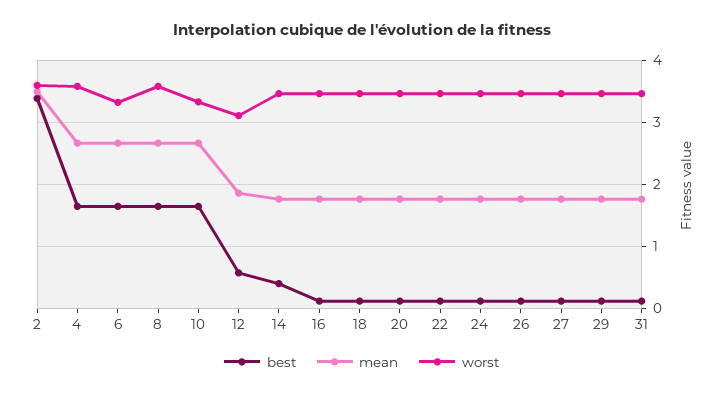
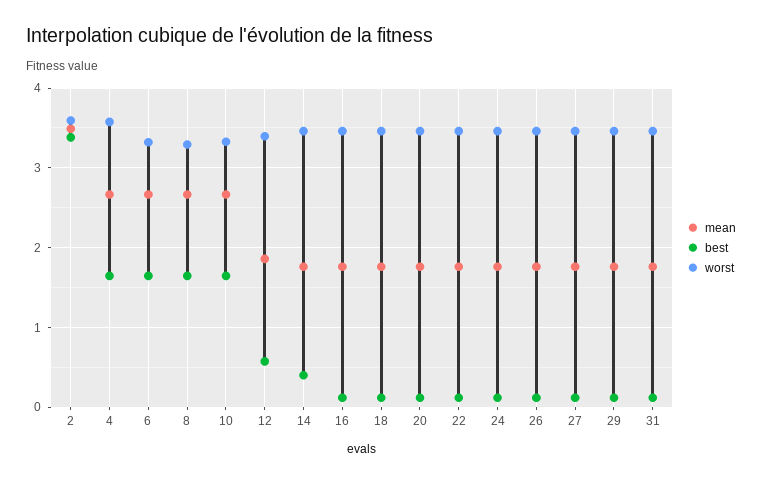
  {
    "best": {
      "2": 3.4,
      "4": 1.6,
      "6": 1.6,
      "8": 1.6,
      "10": 1.6,
      "12": 0.6,
      "14": 0.4,
      "16": 0.1,
      "18": 0.1,
      "20": 0.1,
      "22": 0.1,
      "24": 0.1,
      "26": 0.1,
      "27": 0.1,
      "29": 0.1,
      "31": 0.1
    },
    "mean": {
      "2": 3.5,
      "4": 2.7,
      "6": 2.7,
      "8": 2.7,
      "10": 2.7,
      "12": 1.9,
      "14": 1.8,
      "16": 1.8,
      "18": 1.8,
      "20": 1.8,
      "22": 1.8,
      "24": 1.8,
      "26": 1.8,
      "27": 1.8,
      "29": 1.8,
      "31": 1.8
    },
    "worst": {
      "2": 3.6,
      "4": 3.6,
      "6": 3.3,
-     "8": 3.6,
+     "8": 3.3,
      "10": 3.3,
-     "12": 3.1,
+     "12": 3.4,
      "14": 3.5,
      "16": 3.5,
      "18": 3.5,
      "20": 3.5,
      "22": 3.5,
      "24": 3.5,
      "26": 3.5,
      "27": 3.5,
      "29": 3.5,
      "31": 3.5
    }
  }

